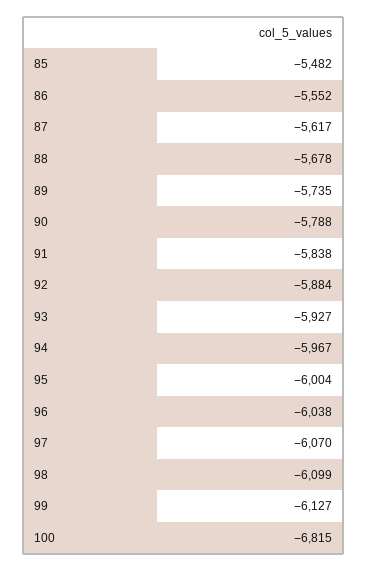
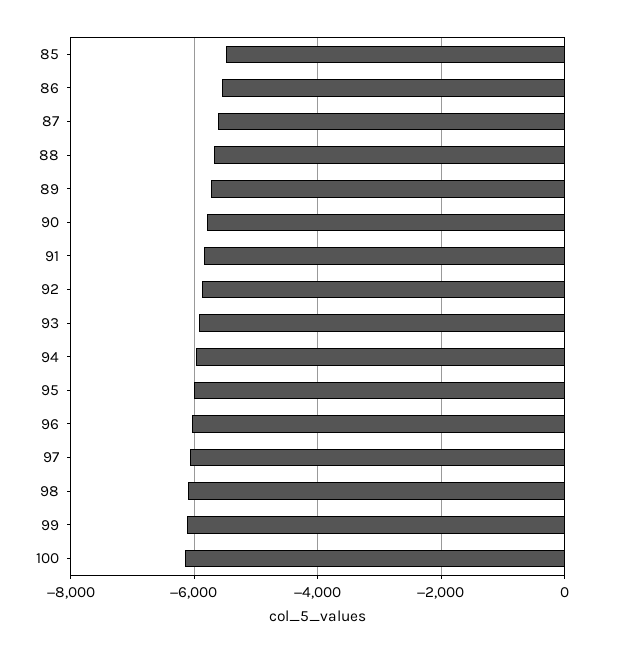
  {
    "85": -5482,
    "86": -5552,
    "87": -5617,
    "88": -5678,
    "89": -5735,
    "90": -5788,
    "91": -5838,
    "92": -5884,
    "93": -5927,
    "94": -5967,
    "95": -6004,
    "96": -6038,
    "97": -6070,
    "98": -6099,
    "99": -6127,
-   "100": -6815
+   "100": -6200
  }

